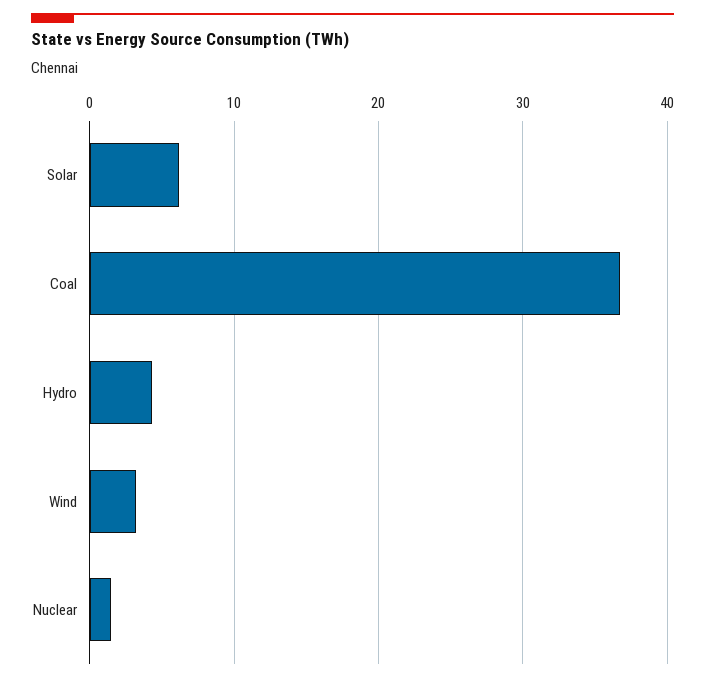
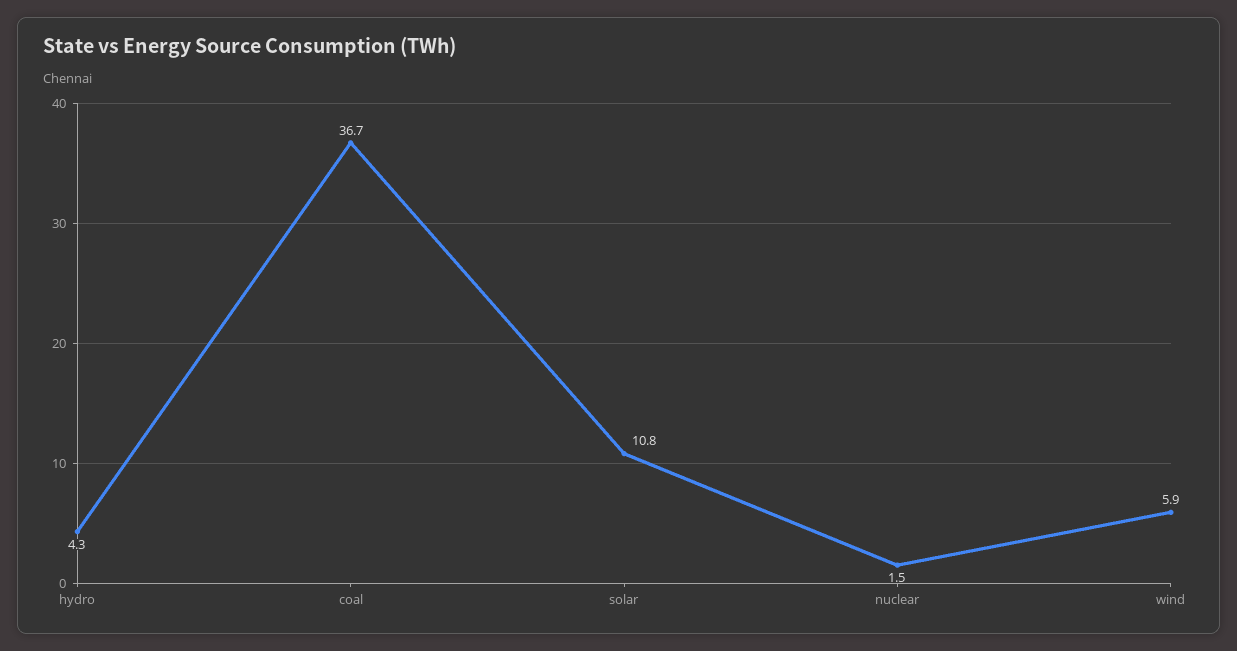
  {
-   "Solar": 6,
+   "Solar": 10.8,
    "Coal": 36.7,
    "Hydro": 4.3,
-   "Wind": 3,
+   "Wind": 5.9,
    "Nuclear": 1.5
  }

